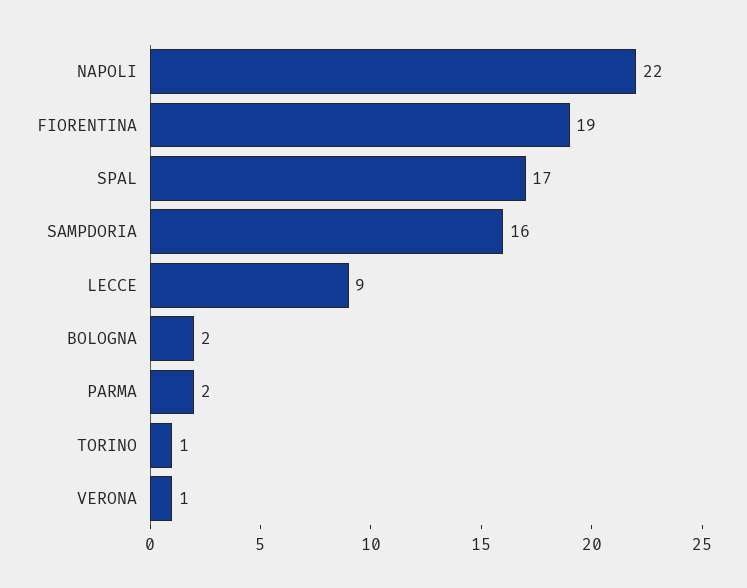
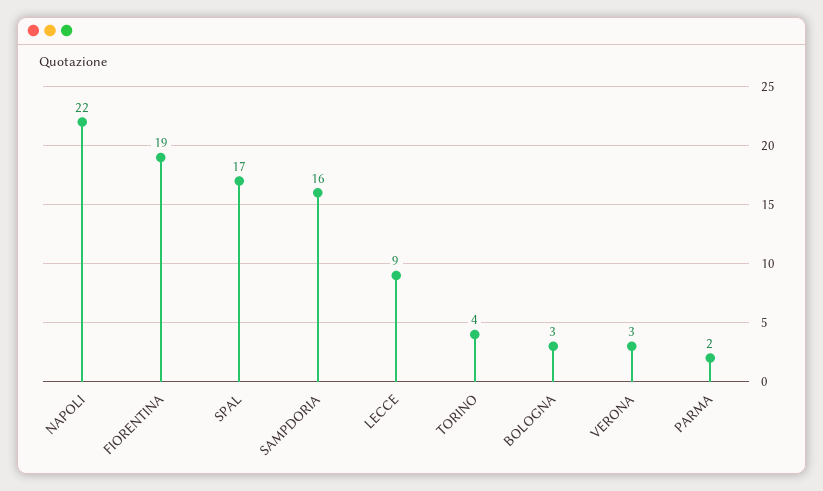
  {
    "NAPOLI": 22,
    "FIORENTINA": 19,
    "SPAL": 17,
    "SAMPDORIA": 16,
    "LECCE": 9,
-   "BOLOGNA": 2,
+   "BOLOGNA": 3,
    "PARMA": 2,
-   "TORINO": 1,
+   "TORINO": 4,
-   "VERONA": 1
+   "VERONA": 3
  }

